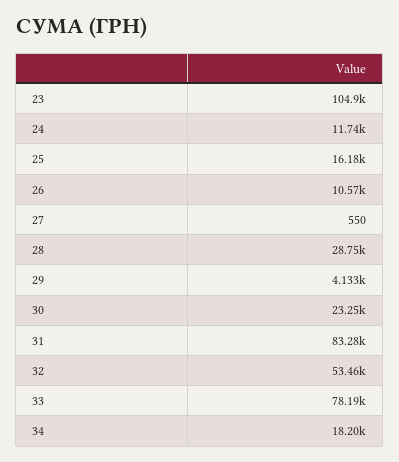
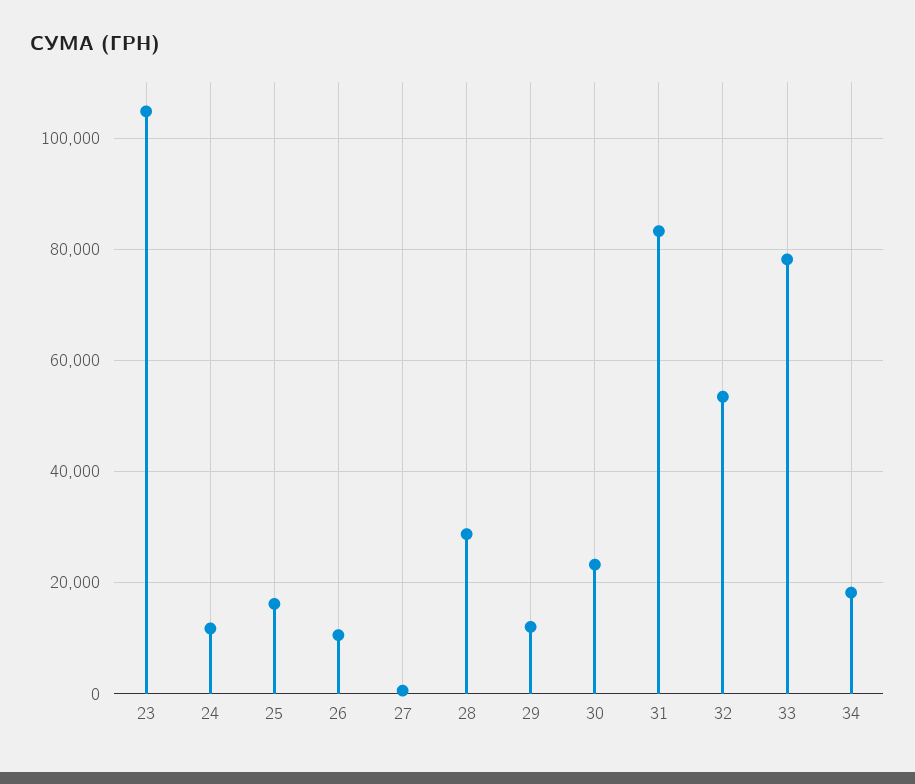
  {
    "23": 104900,
    "24": 11740,
    "25": 16180,
    "26": 10570,
    "27": 550,
    "28": 28750,
-   "29": 4133,
+   "29": 12000,
    "30": 23250,
    "31": 83280,
    "32": 53460,
    "33": 78190,
    "34": 18200
  }

